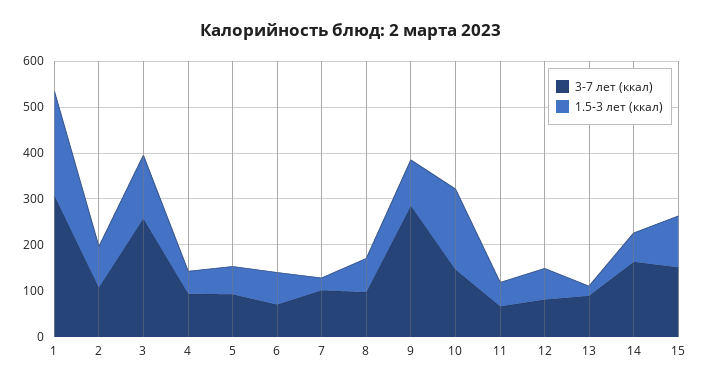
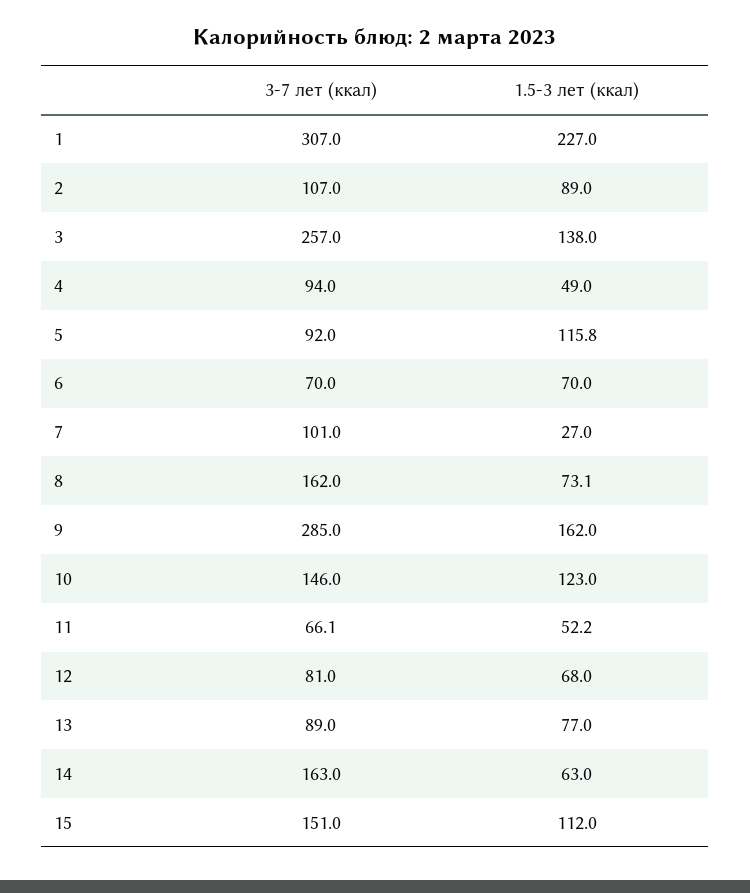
  {
    "3-7 лет (ккал)": {
      "1": 307,
      "2": 107,
      "3": 257,
      "4": 94,
      "5": 92,
      "6": 70,
      "7": 101,
-     "8": 100,
+     "8": 162,
      "9": 285,
      "10": 146,
      "11": 66.1,
      "12": 81,
      "13": 89,
      "14": 163,
      "15": 151
    },
    "1.5-3 лет (ккал)": {
      "1": 227,
      "2": 89,
      "3": 138,
      "4": 49,
-     "5": 60,
+     "5": 115.8,
      "6": 70,
      "7": 27,
      "8": 73.1,
-     "9": 100,
+     "9": 162,
-     "10": 180,
+     "10": 123,
      "11": 52.2,
      "12": 68,
-     "13": 20,
+     "13": 77,
      "14": 63,
      "15": 112
    }
  }

